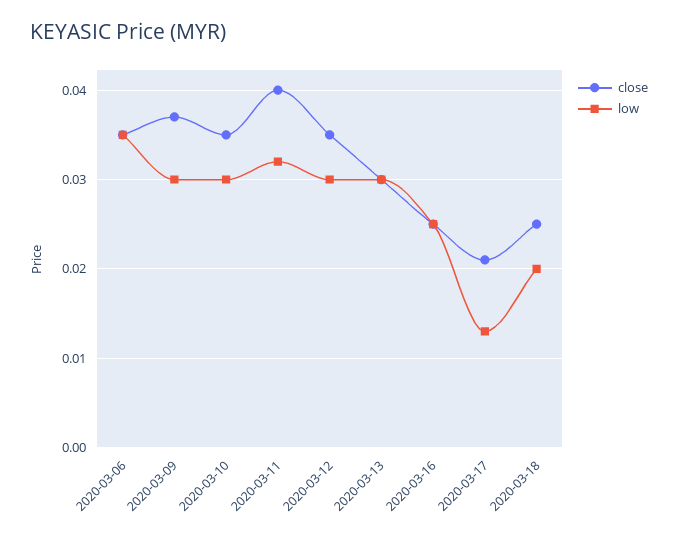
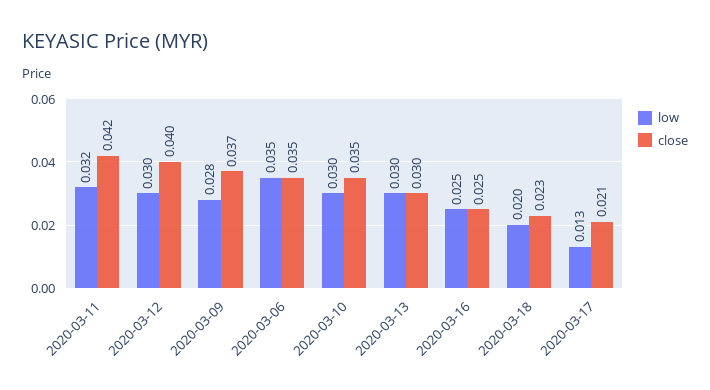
  {
    "close": {
      "2020-03-06": 0.035,
      "2020-03-09": 0.037,
      "2020-03-10": 0.035,
-     "2020-03-11": 0.04,
+     "2020-03-11": 0.042,
-     "2020-03-12": 0.035,
+     "2020-03-12": 0.04,
      "2020-03-13": 0.03,
      "2020-03-16": 0.025,
      "2020-03-17": 0.021,
-     "2020-03-18": 0.025
+     "2020-03-18": 0.023
    },
    "low": {
      "2020-03-06": 0.035,
-     "2020-03-09": 0.03,
+     "2020-03-09": 0.028,
      "2020-03-10": 0.03,
      "2020-03-11": 0.032,
      "2020-03-12": 0.03,
      "2020-03-13": 0.03,
      "2020-03-16": 0.025,
      "2020-03-17": 0.013,
      "2020-03-18": 0.02
    }
  }

